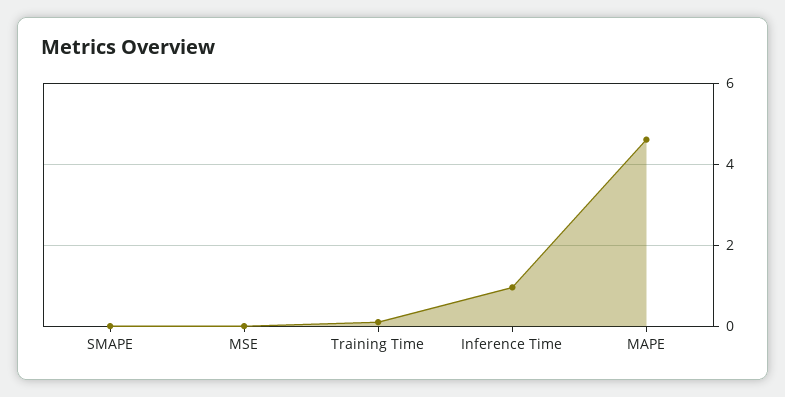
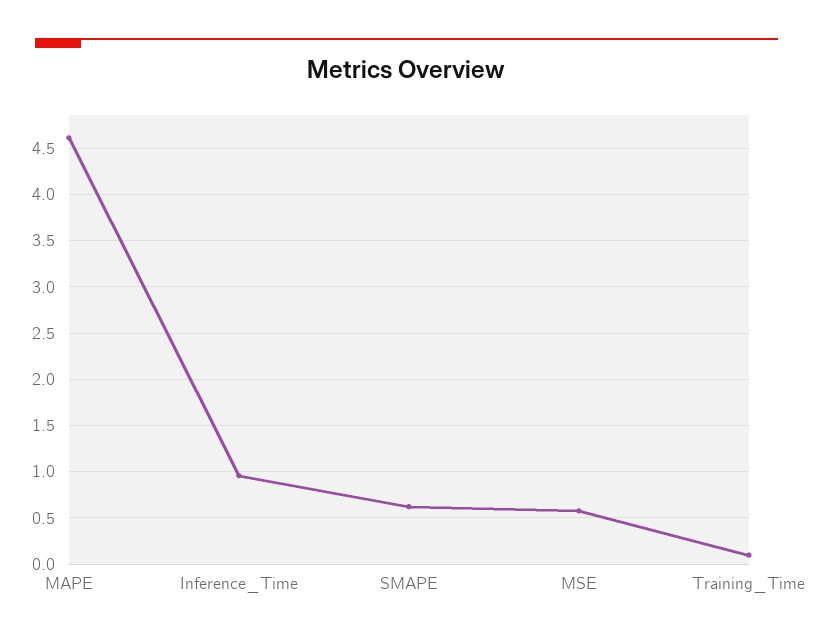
  {
-   "SMAPE": 0,
+   "SMAPE": 0.6,
-   "MSE": 0,
+   "MSE": 0.6,
    "Training Time": 0.1,
    "Inference Time": 1,
    "MAPE": 4.6
  }

